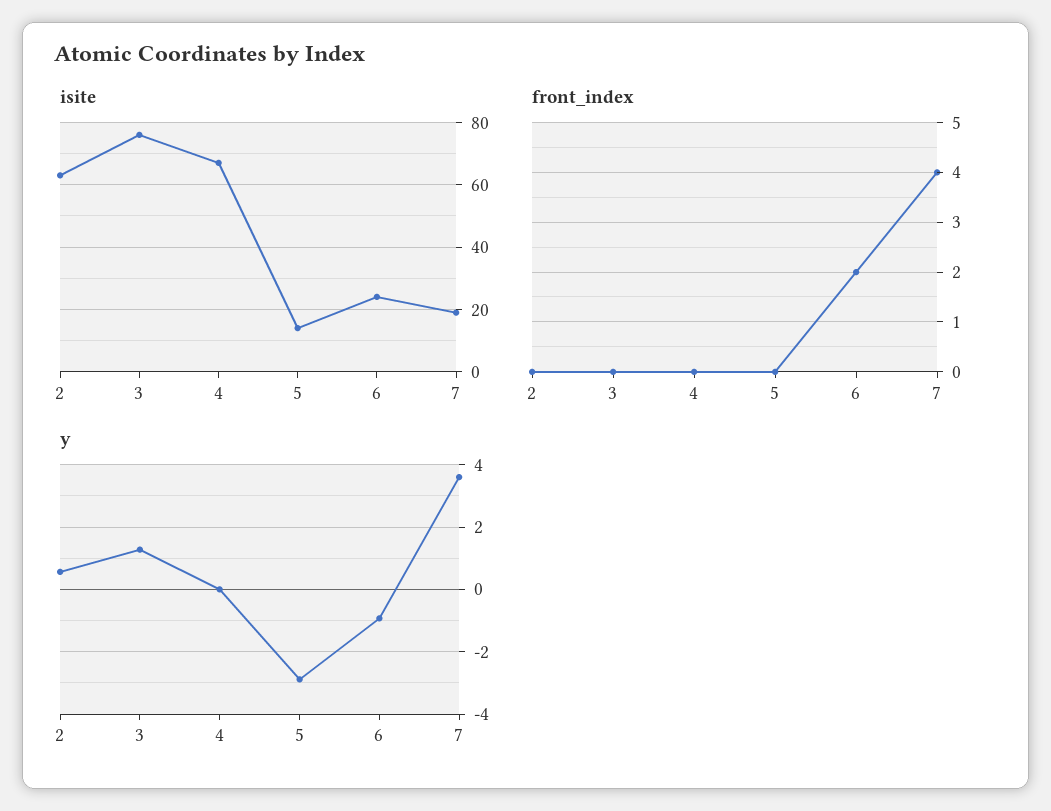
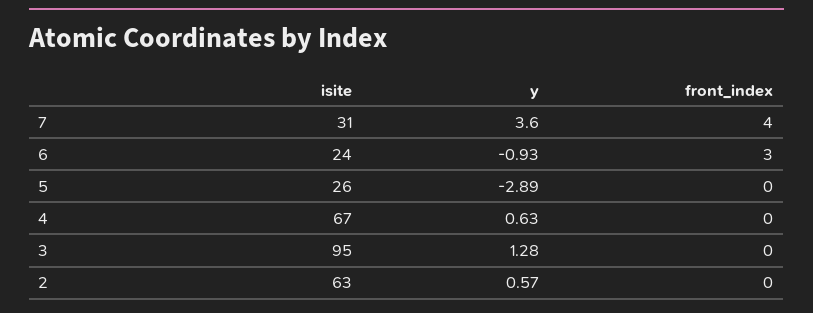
  {
    "isite": {
      "2": 63,
-     "3": 75,
+     "3": 95,
      "4": 67,
-     "5": 15,
+     "5": 26,
      "6": 24,
-     "7": 20
+     "7": 31
    },
    "front_index": {
      "2": 0,
      "3": 0,
      "4": 0,
      "5": 0,
-     "6": 2,
+     "6": 3,
      "7": 4
    },
    "y": {
      "2": 0.57,
      "3": 1.28,
-     "4": 0,
+     "4": 0.63,
      "5": -2.89,
      "6": -0.93,
      "7": 3.6
    }
  }

